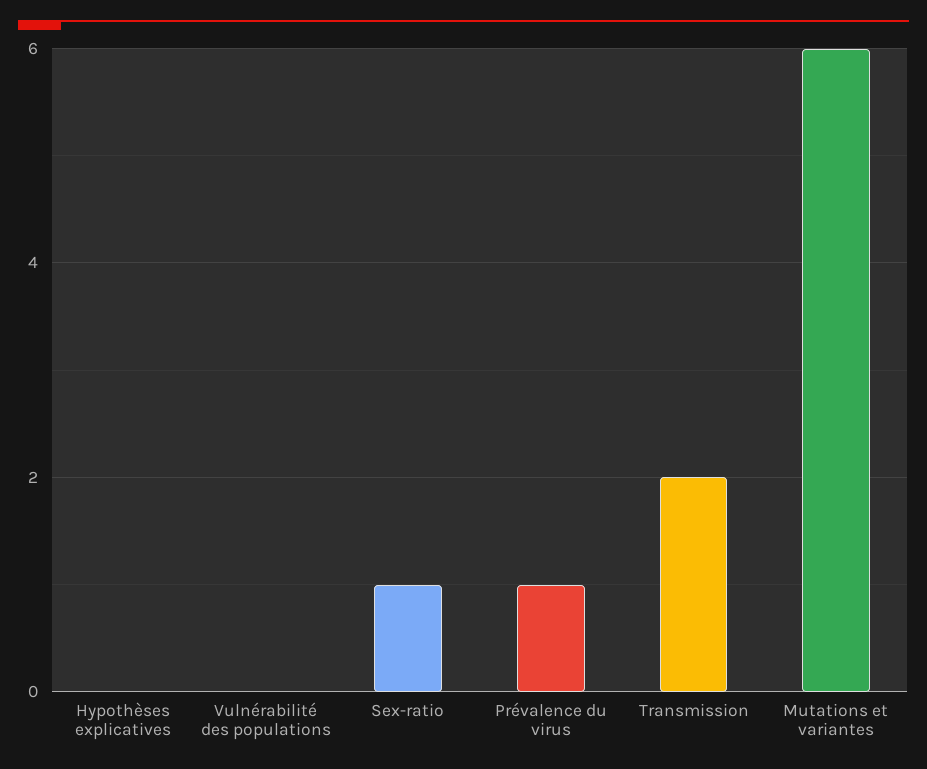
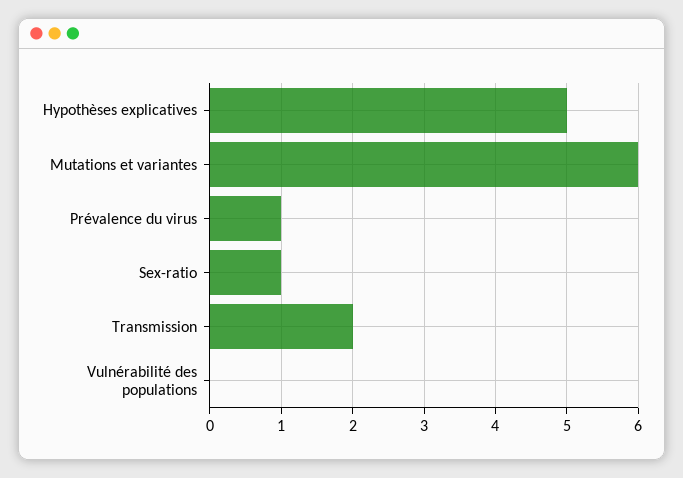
  {
-   "Hypothèses explicatives": 0,
+   "Hypothèses explicatives": 5,
    "Vulnérabilité des populations": 0,
    "Sex-ratio": 1,
    "Prévalence du virus": 1,
    "Transmission": 2,
    "Mutations et variantes": 6
  }

